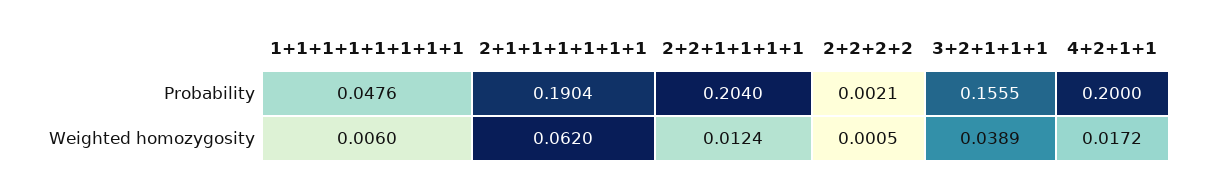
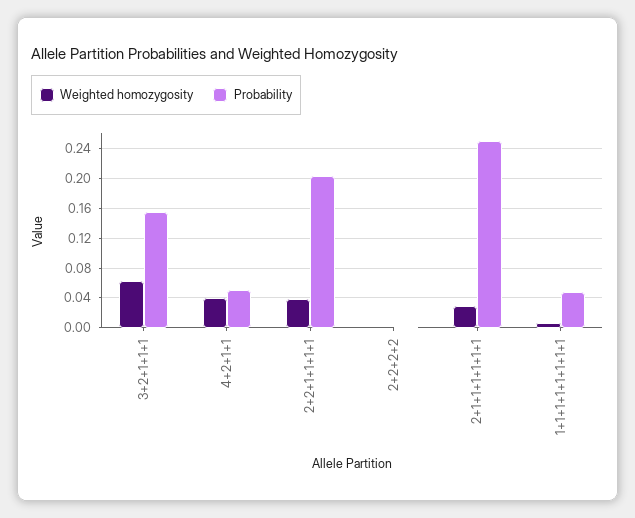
  {
    "Probability": {
      "1+1+1+1+1+1+1+1": 0.0476,
-     "2+1+1+1+1+1+1": 0.1904,
+     "2+1+1+1+1+1+1": 0.25,
      "2+2+1+1+1+1": 0.204,
      "2+2+2+2": 0.0021,
      "3+2+1+1+1": 0.1555,
-     "4+2+1+1": 0.2
+     "4+2+1+1": 0.05
    },
    "Weighted homozygosity": {
      "1+1+1+1+1+1+1+1": 0.006,
-     "2+1+1+1+1+1+1": 0.062,
+     "2+1+1+1+1+1+1": 0.03,
-     "2+2+1+1+1+1": 0.0124,
+     "2+2+1+1+1+1": 0.04,
      "2+2+2+2": 0.0005,
-     "3+2+1+1+1": 0.0389,
+     "3+2+1+1+1": 0.06,
-     "4+2+1+1": 0.0172
+     "4+2+1+1": 0.04
    }
  }

